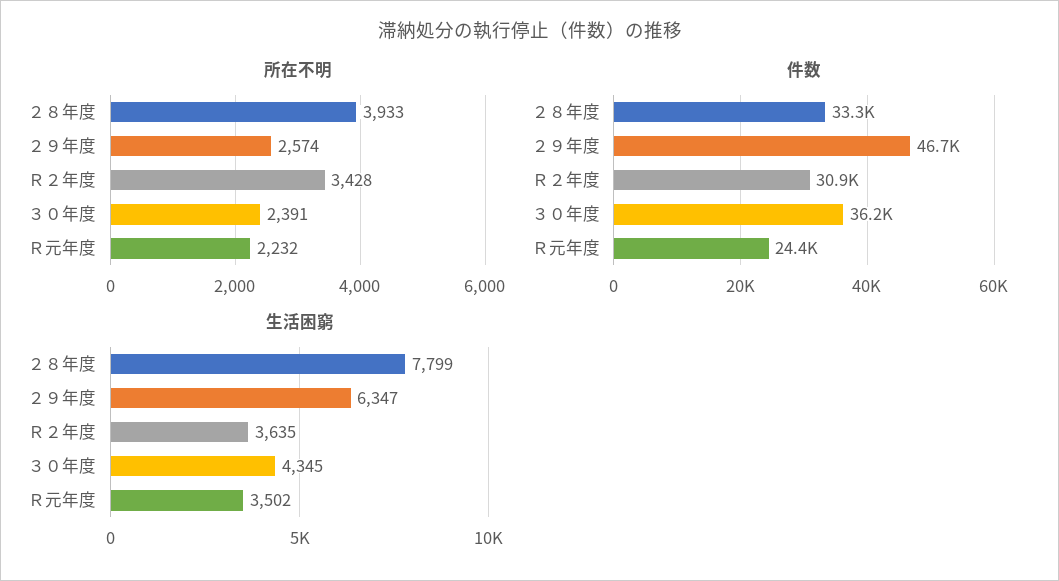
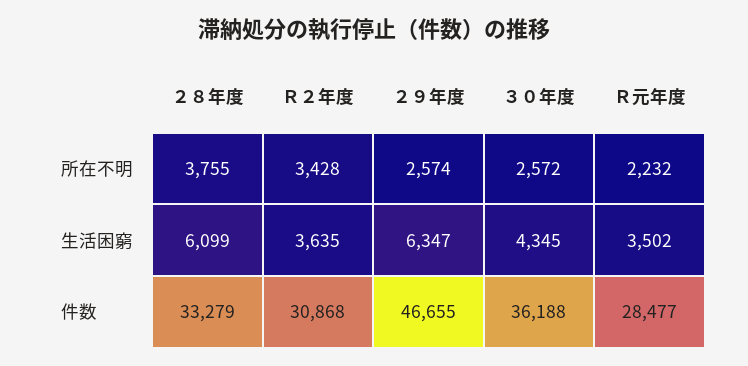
  {
    "所在不明": {
-     "２８年度": 3933,
+     "２８年度": 3755,
      "２９年度": 2574,
      "Ｒ２年度": 3428,
-     "３０年度": 2391,
+     "３０年度": 2572,
      "Ｒ元年度": 2232
    },
    "件数": {
      "２８年度": 33279,
      "２９年度": 46655,
      "Ｒ２年度": 30868,
      "３０年度": 36188,
-     "Ｒ元年度": 24400
+     "Ｒ元年度": 28477
    },
    "生活困窮": {
-     "２８年度": 7799,
+     "２８年度": 6099,
      "２９年度": 6347,
      "Ｒ２年度": 3635,
      "３０年度": 4345,
      "Ｒ元年度": 3502
    }
  }

